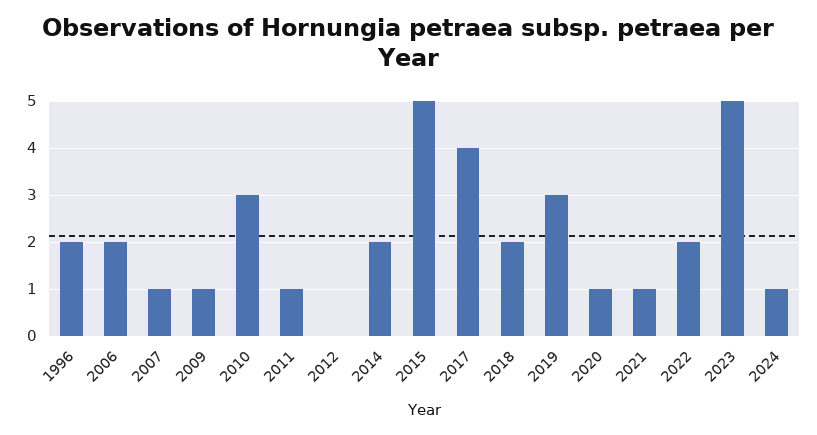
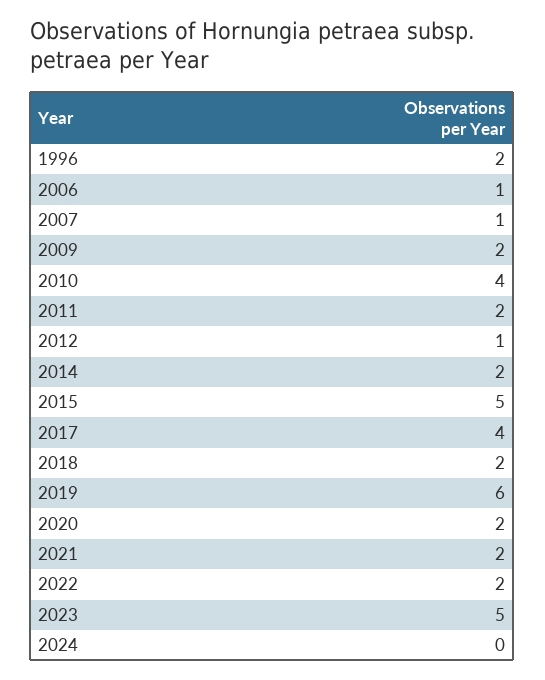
  {
    "1996": 2,
-   "2006": 2,
+   "2006": 1,
    "2007": 1,
-   "2009": 1,
+   "2009": 2,
-   "2010": 3,
+   "2010": 4,
-   "2011": 1,
+   "2011": 2,
-   "2012": 0,
+   "2012": 1,
    "2014": 2,
    "2015": 5,
    "2017": 4,
    "2018": 2,
-   "2019": 3,
+   "2019": 6,
-   "2020": 1,
+   "2020": 2,
-   "2021": 1,
+   "2021": 2,
    "2022": 2,
    "2023": 5,
-   "2024": 1
+   "2024": 0
  }

